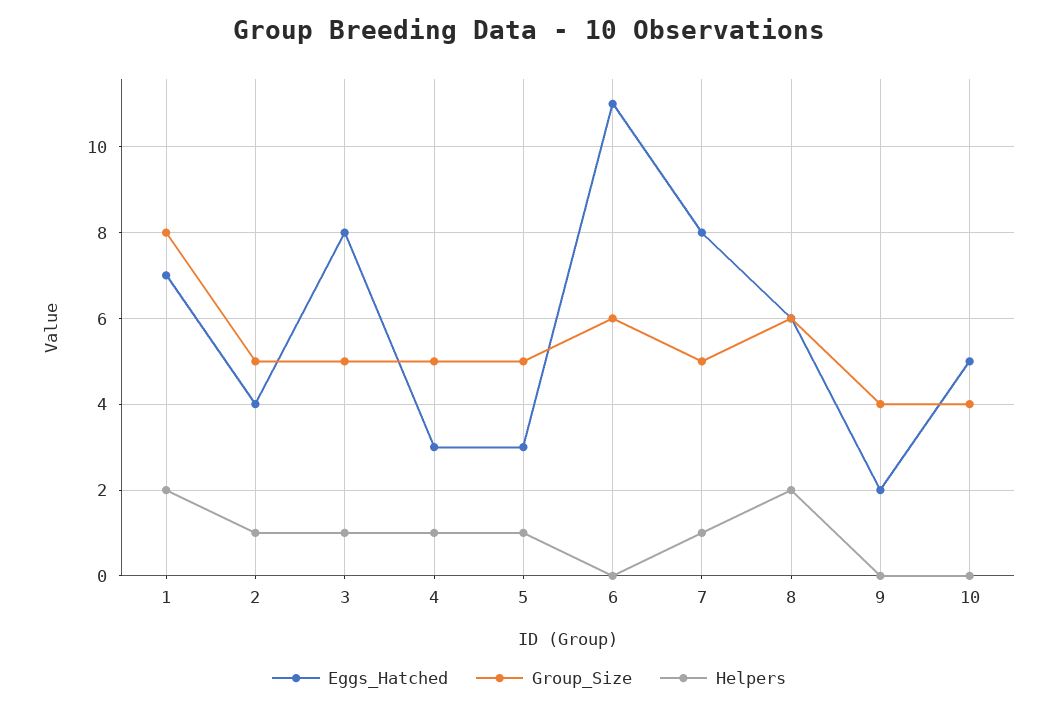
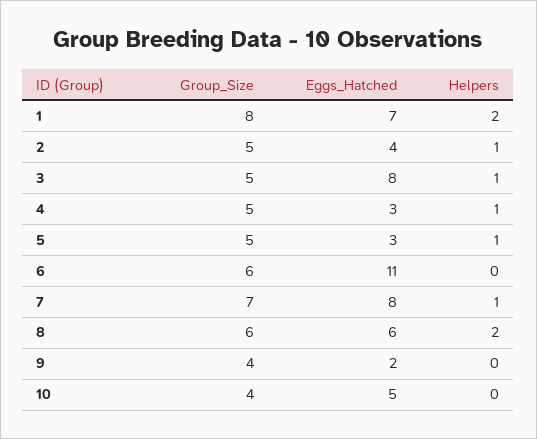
  {
    "Eggs_Hatched": {
      "1": 7,
      "2": 4,
      "3": 8,
      "4": 3,
      "5": 3,
      "6": 11,
      "7": 8,
      "8": 6,
      "9": 2,
      "10": 5
    },
    "Group_Size": {
      "1": 8,
      "2": 5,
      "3": 5,
      "4": 5,
      "5": 5,
      "6": 6,
-     "7": 5,
+     "7": 7,
      "8": 6,
      "9": 4,
      "10": 4
    },
    "Helpers": {
      "1": 2,
      "2": 1,
      "3": 1,
      "4": 1,
      "5": 1,
      "6": 0,
      "7": 1,
      "8": 2,
      "9": 0,
      "10": 0
    }
  }

